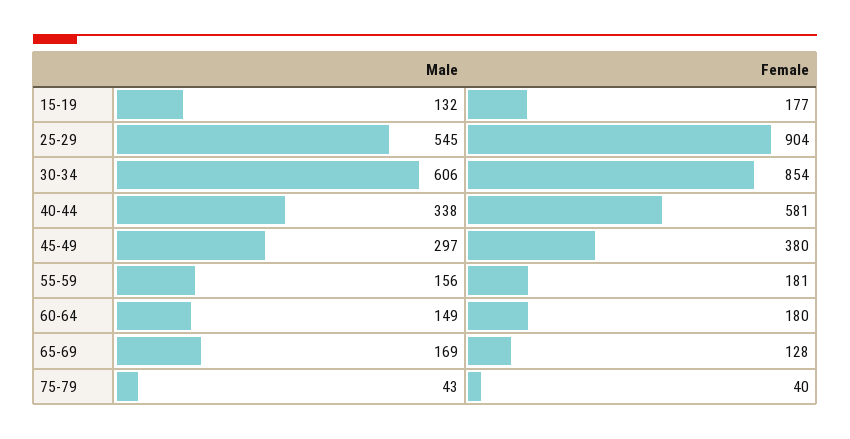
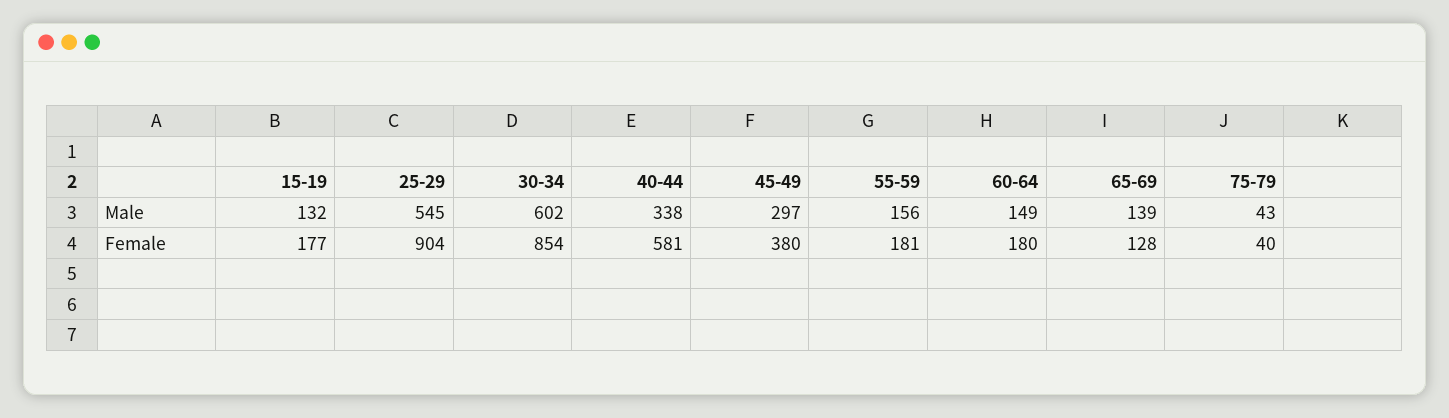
  {
    "Male": {
      "15-19": 132,
      "25-29": 545,
-     "30-34": 606,
+     "30-34": 602,
      "40-44": 338,
      "45-49": 297,
      "55-59": 156,
      "60-64": 149,
-     "65-69": 169,
+     "65-69": 139,
      "75-79": 43
    },
    "Female": {
      "15-19": 177,
      "25-29": 904,
      "30-34": 854,
      "40-44": 581,
      "45-49": 380,
      "55-59": 181,
      "60-64": 180,
      "65-69": 128,
      "75-79": 40
    }
  }

